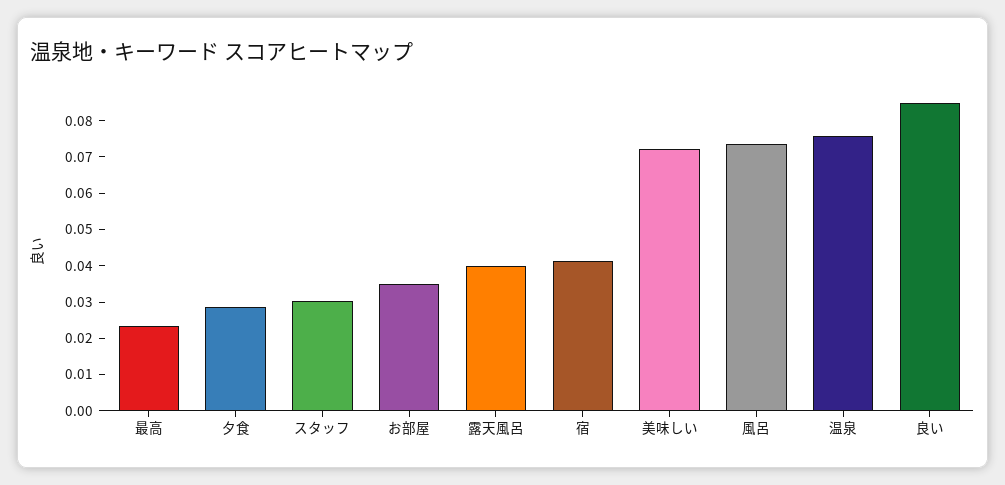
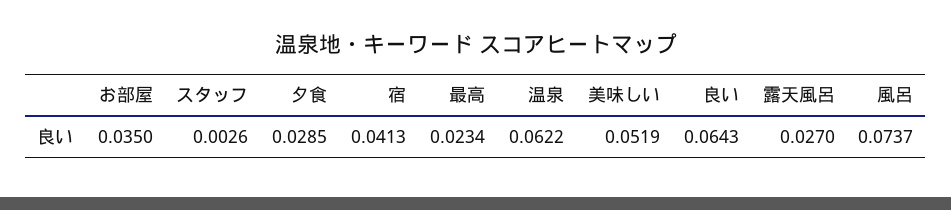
  {
    "最高": 0.0234,
    "夕食": 0.0285,
-   "スタッフ": 0.03,
+   "スタッフ": 0.0026,
    "お部屋": 0.035,
-   "露天風呂": 0.04,
+   "露天風呂": 0.027,
    "宿": 0.0413,
-   "美味しい": 0.0725,
+   "美味しい": 0.0519,
    "風呂": 0.0737,
-   "温泉": 0.075,
+   "温泉": 0.0622,
-   "良い": 0.085
+   "良い": 0.0643
  }

